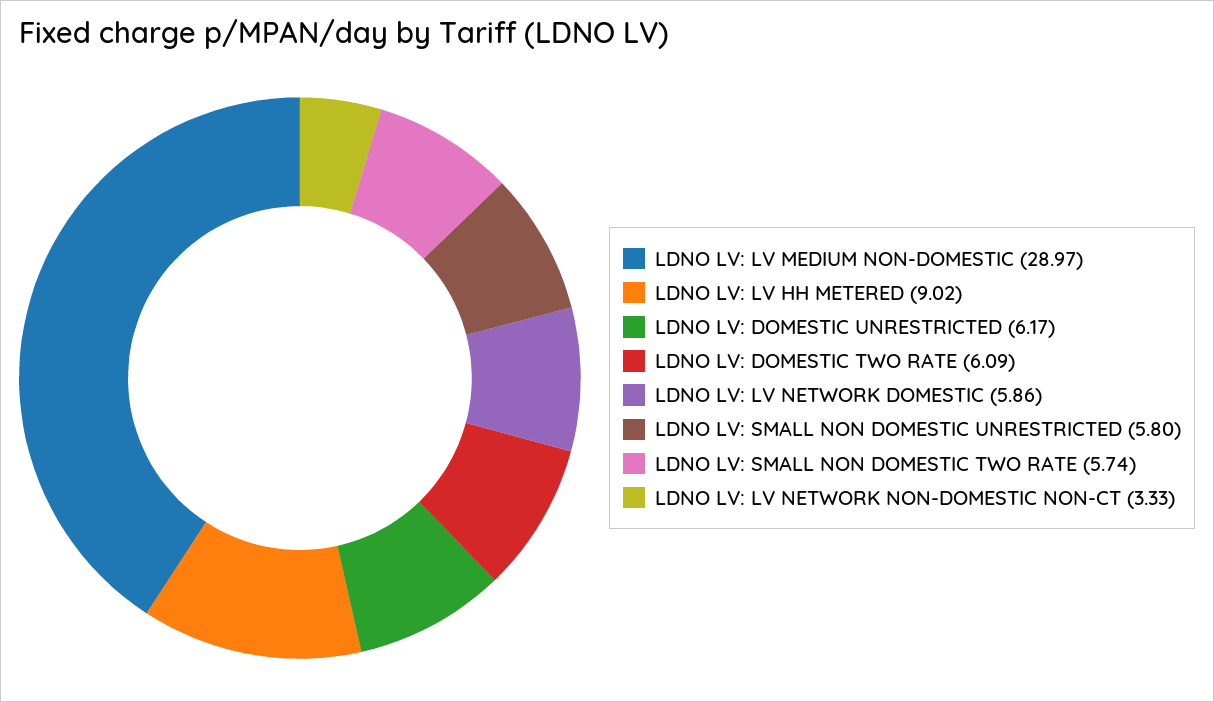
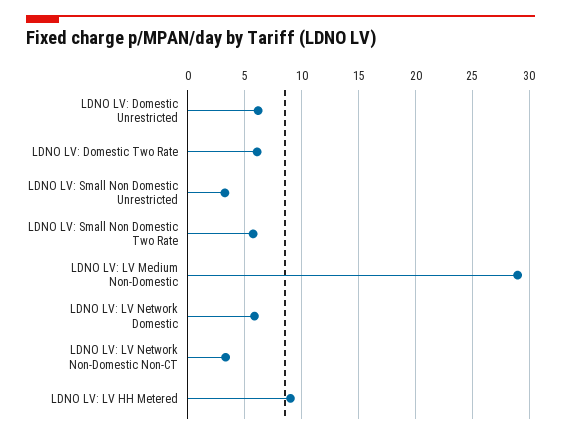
  {
    "LDNO LV: LV MEDIUM NON-DOMESTIC": 28.97,
    "LDNO LV: LV HH METERED": 9.02,
    "LDNO LV: DOMESTIC UNRESTRICTED": 6.17,
    "LDNO LV: DOMESTIC TWO RATE": 6.09,
    "LDNO LV: LV NETWORK DOMESTIC": 5.86,
-   "LDNO LV: SMALL NON DOMESTIC UNRESTRICTED": 5.8,
+   "LDNO LV: SMALL NON DOMESTIC UNRESTRICTED": 3,
    "LDNO LV: SMALL NON DOMESTIC TWO RATE": 5.74,
    "LDNO LV: LV NETWORK NON-DOMESTIC NON-CT": 3.33
  }

